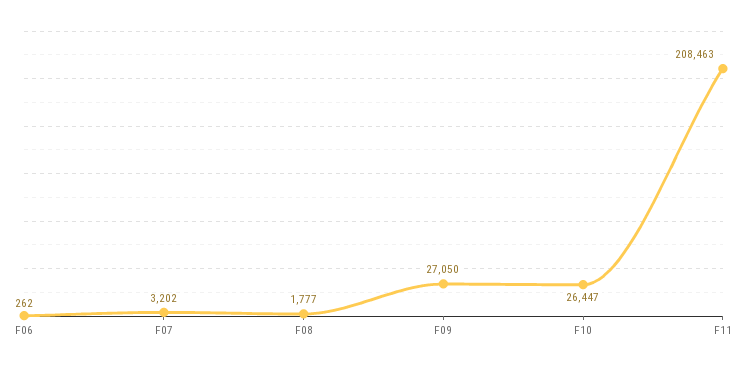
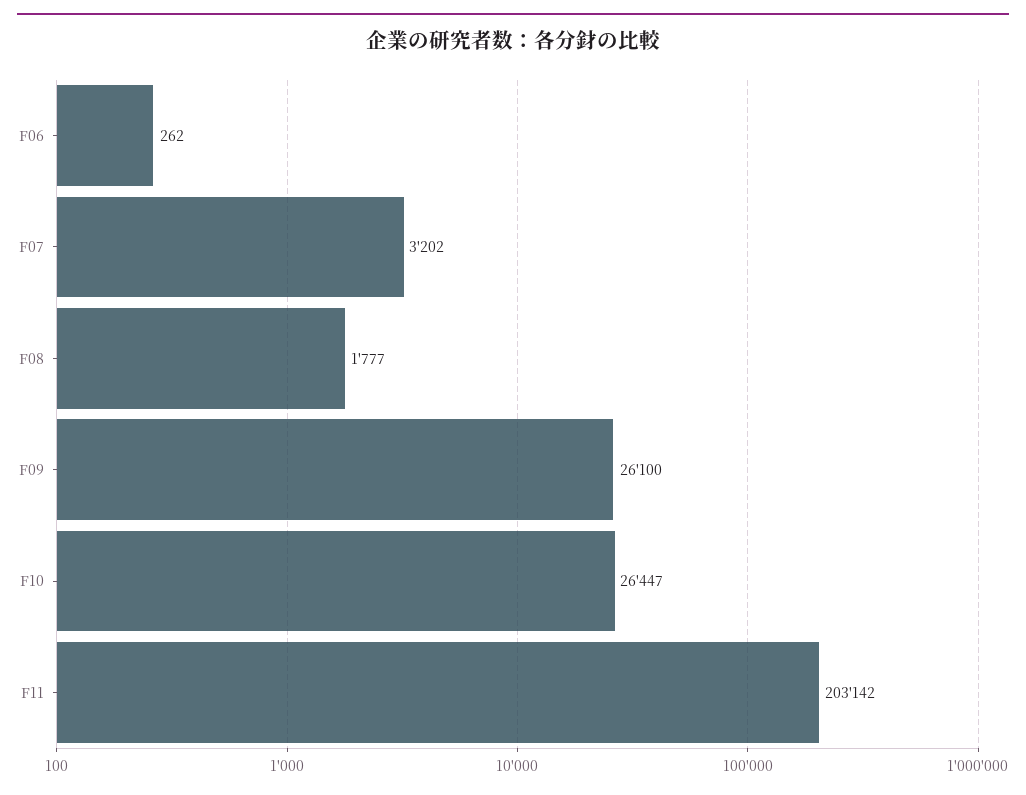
  {
    "F06": 262,
    "F07": 3202,
    "F08": 1777,
-   "F09": 27050,
+   "F09": 26100,
    "F10": 26447,
-   "F11": 208463
+   "F11": 203142
  }

